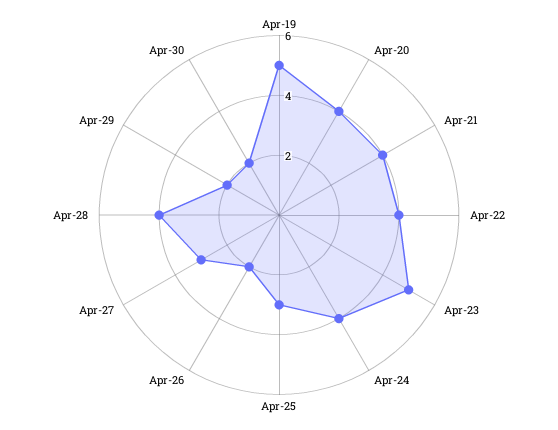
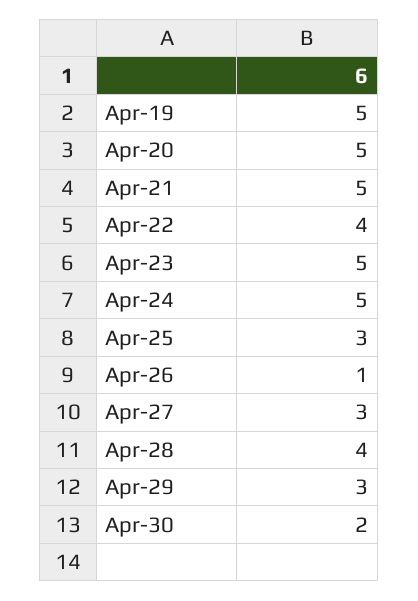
  {
    "Apr-19": 5,
-   "Apr-20": 4,
+   "Apr-20": 5,
-   "Apr-21": 4,
+   "Apr-21": 5,
    "Apr-22": 4,
    "Apr-23": 5,
-   "Apr-24": 4,
+   "Apr-24": 5,
    "Apr-25": 3,
-   "Apr-26": 2,
+   "Apr-26": 1,
    "Apr-27": 3,
    "Apr-28": 4,
-   "Apr-29": 2,
+   "Apr-29": 3,
    "Apr-30": 2
  }

